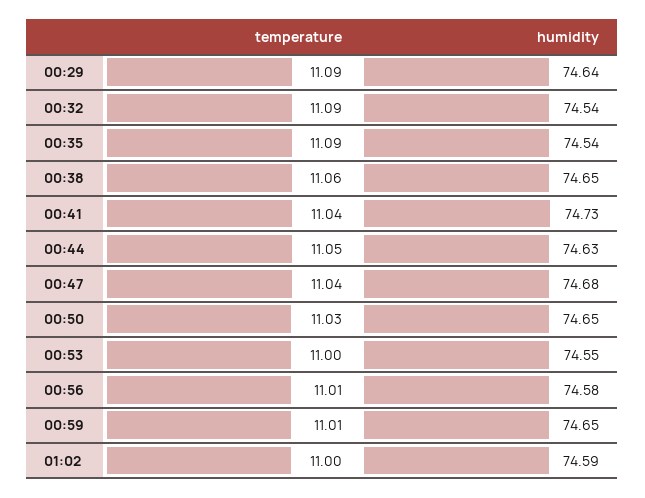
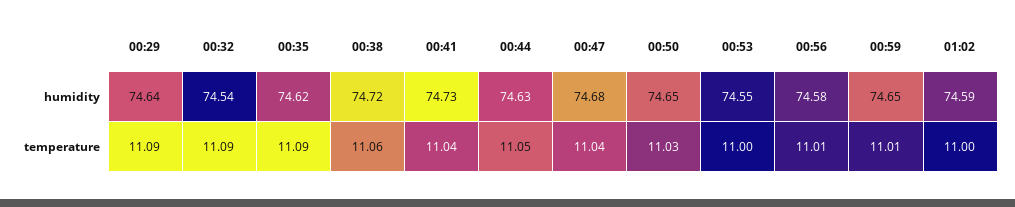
  {
    "temperature": {
      "00:29": 11.09,
      "00:32": 11.09,
      "00:35": 11.09,
      "00:38": 11.06,
      "00:41": 11.04,
      "00:44": 11.05,
      "00:47": 11.04,
      "00:50": 11.03,
      "00:53": 11,
      "00:56": 11.01,
      "00:59": 11.01,
      "01:02": 11
    },
    "humidity": {
      "00:29": 74.64,
      "00:32": 74.54,
-     "00:35": 74.54,
+     "00:35": 74.62,
-     "00:38": 74.65,
+     "00:38": 74.72,
      "00:41": 74.73,
      "00:44": 74.63,
      "00:47": 74.68,
      "00:50": 74.65,
      "00:53": 74.55,
      "00:56": 74.58,
      "00:59": 74.65,
      "01:02": 74.59
    }
  }

